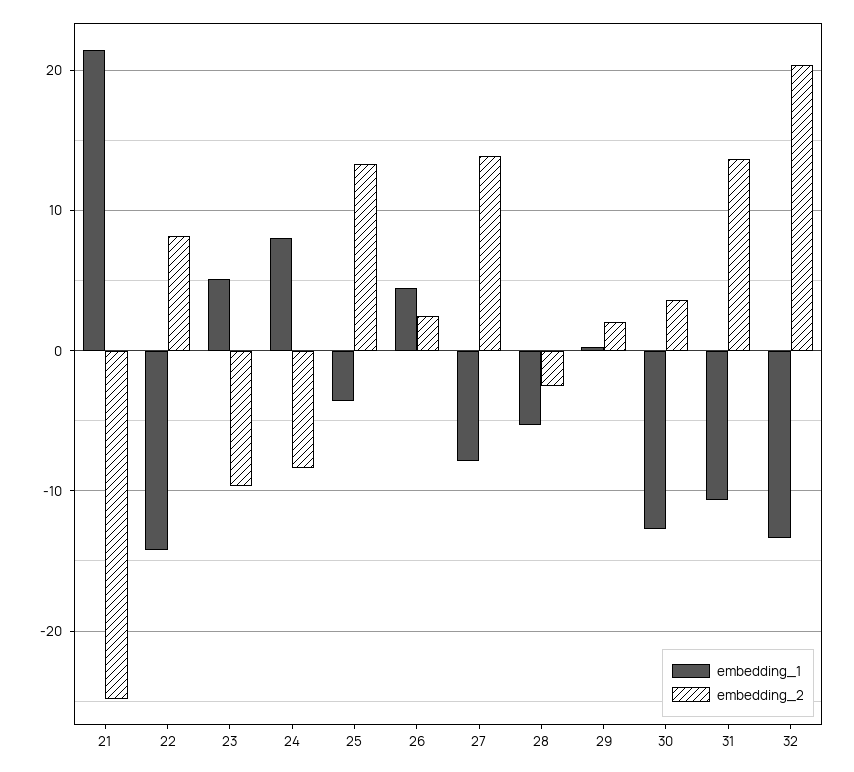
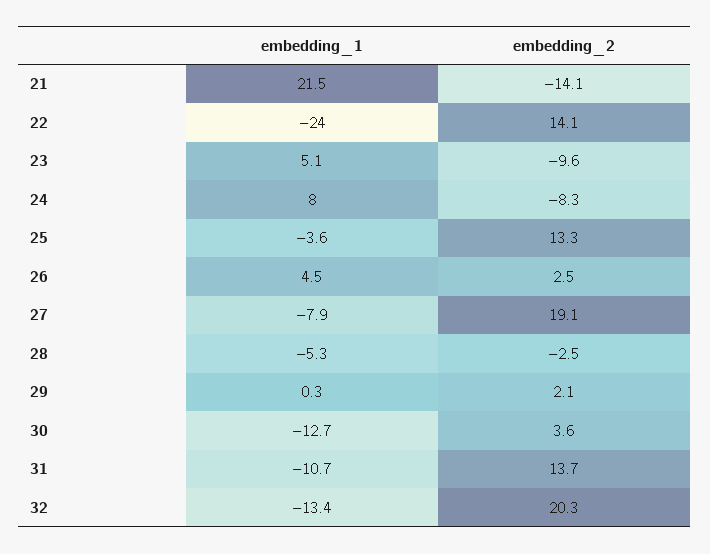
  {
    "embedding_1": {
      "21": 21.5,
-     "22": -14,
+     "22": -24,
      "23": 5.1,
      "24": 8,
      "25": -3.6,
      "26": 4.5,
      "27": -7.9,
      "28": -5.3,
      "29": 0.3,
      "30": -12.7,
      "31": -10.7,
      "32": -13.4
    },
    "embedding_2": {
-     "21": -25,
+     "21": -14.1,
-     "22": 8,
+     "22": 14.1,
      "23": -9.6,
      "24": -8.3,
      "25": 13.3,
      "26": 2.5,
-     "27": 14,
+     "27": 19.1,
      "28": -2.5,
      "29": 2.1,
      "30": 3.6,
      "31": 13.7,
      "32": 20.3
    }
  }

